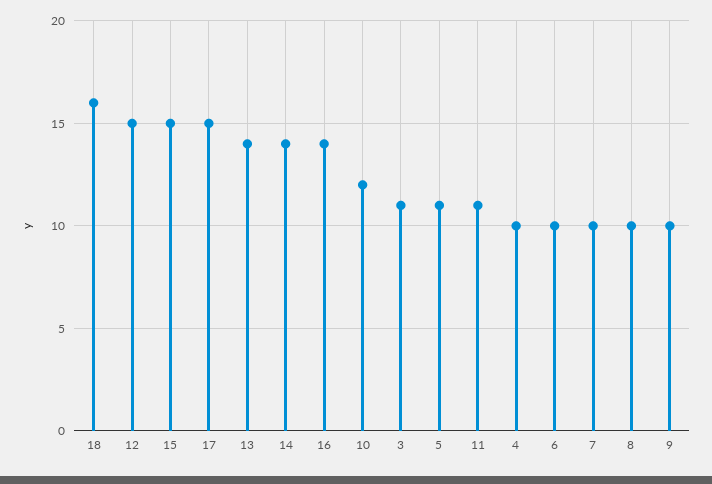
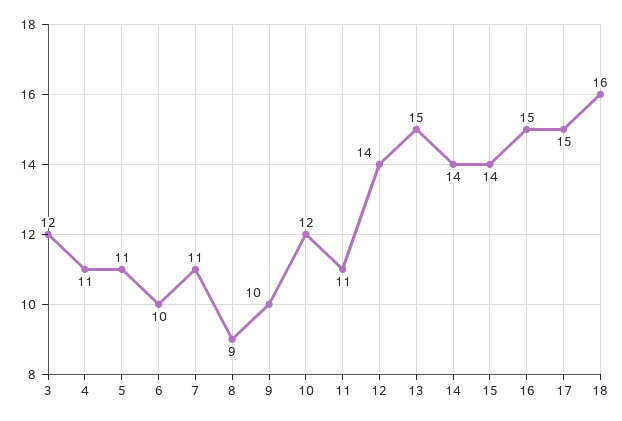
  {
    "18": 16,
-   "12": 15,
+   "12": 14,
-   "15": 15,
+   "15": 14,
    "17": 15,
-   "13": 14,
+   "13": 15,
    "14": 14,
-   "16": 14,
+   "16": 15,
    "10": 12,
-   "3": 11,
+   "3": 12,
    "5": 11,
    "11": 11,
-   "4": 10,
+   "4": 11,
    "6": 10,
-   "7": 10,
+   "7": 11,
-   "8": 10,
+   "8": 9,
    "9": 10
  }

